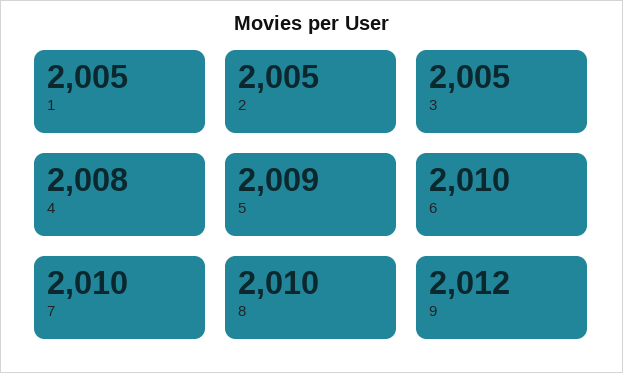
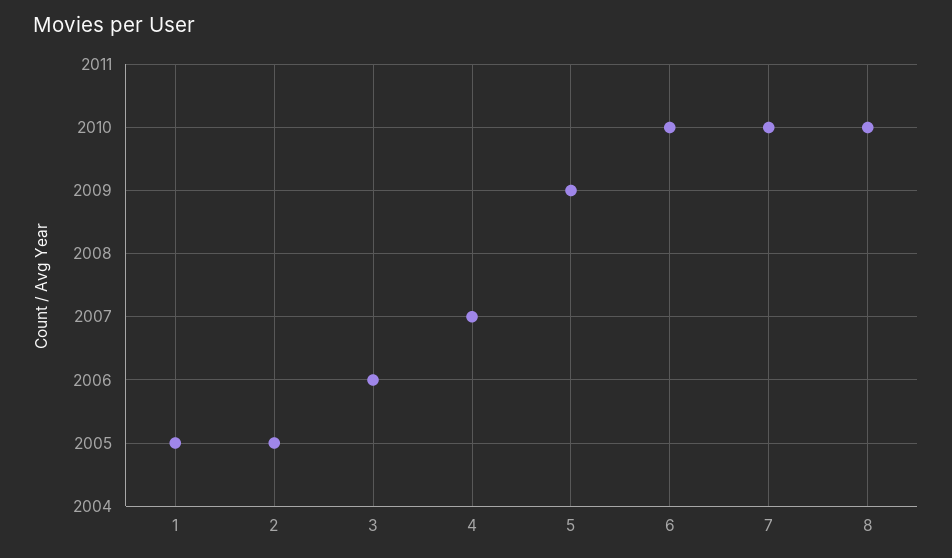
  {
    "1": 2005,
    "2": 2005,
-   "3": 2005,
+   "3": 2006,
-   "4": 2008,
+   "4": 2007,
    "5": 2009,
    "6": 2010,
    "7": 2010,
-   "8": 2010,
+   "8": 2010
-   "9": 2012
  }

